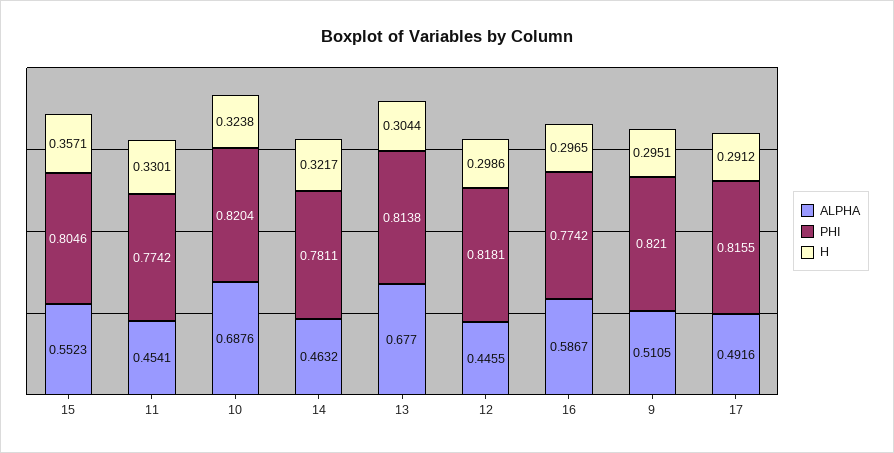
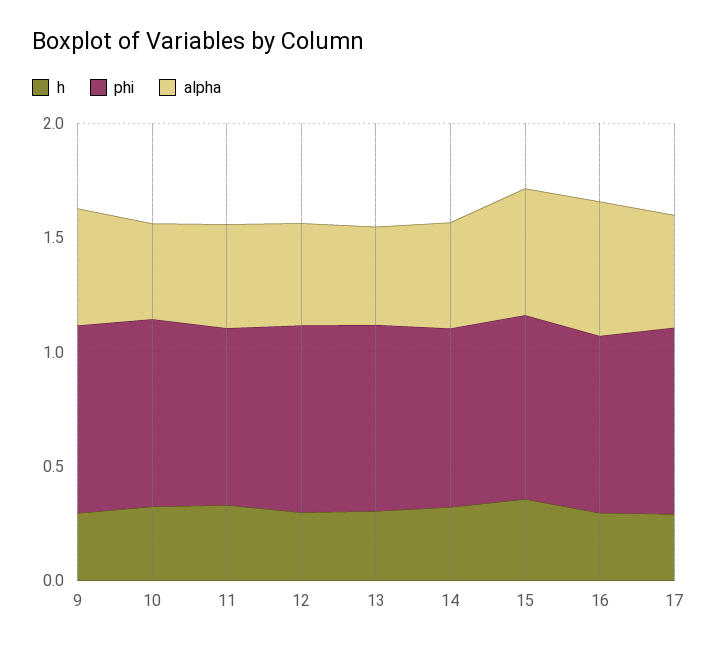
  {
    "ALPHA": {
      "15": 0.5523,
      "11": 0.4541,
-     "10": 0.6876,
+     "10": 0.4,
      "14": 0.4632,
-     "13": 0.677,
+     "13": 0.4,
      "12": 0.4455,
      "16": 0.5867,
      "9": 0.5105,
      "17": 0.4916
    },
    "PHI": {
      "15": 0.8046,
      "11": 0.7742,
      "10": 0.8204,
      "14": 0.7811,
      "13": 0.8138,
      "12": 0.8181,
      "16": 0.7742,
      "9": 0.821,
      "17": 0.8155
    },
    "H": {
      "15": 0.3571,
      "11": 0.3301,
      "10": 0.3238,
      "14": 0.3217,
      "13": 0.3044,
      "12": 0.2986,
      "16": 0.2965,
      "9": 0.2951,
      "17": 0.2912
    }
  }

